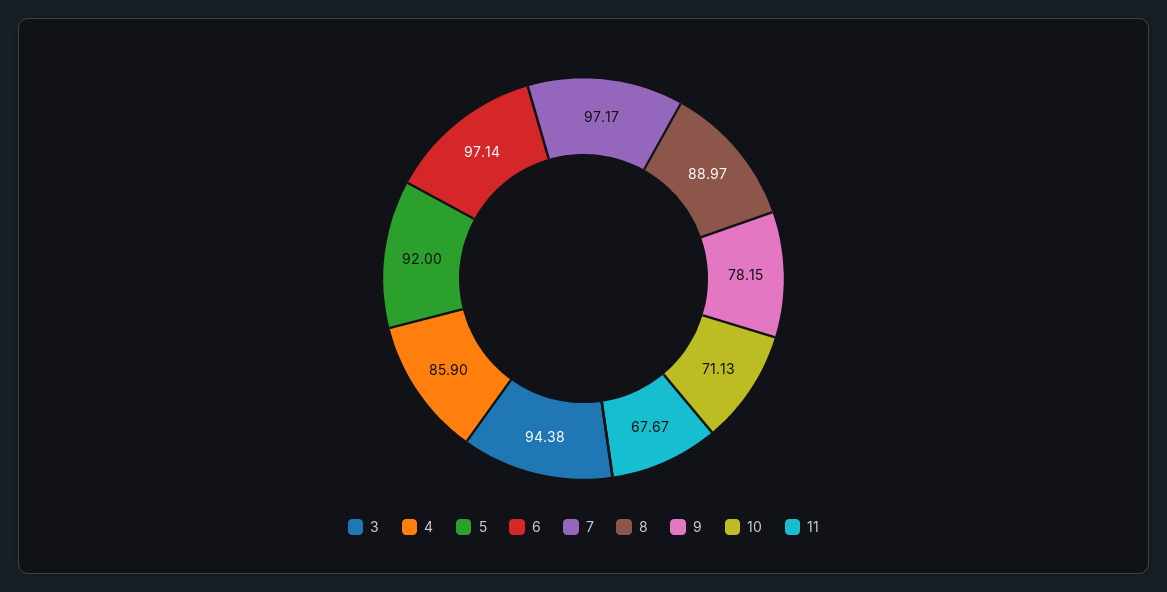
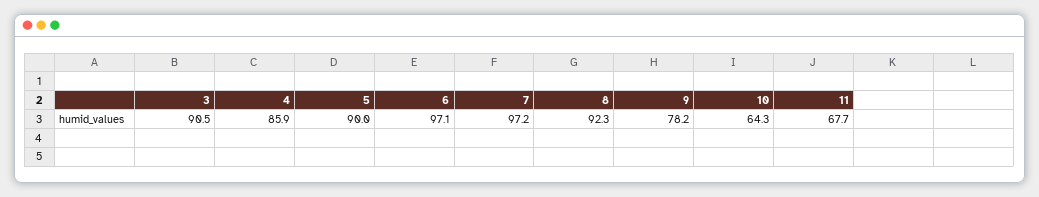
  {
-   "3": 94.38,
+   "3": 90.5,
    "4": 85.9,
-   "5": 92,
+   "5": 90,
    "6": 97.14,
    "7": 97.17,
-   "8": 88.97,
+   "8": 92.3,
    "9": 78.15,
-   "10": 71.13,
+   "10": 64.3,
    "11": 67.67
  }

